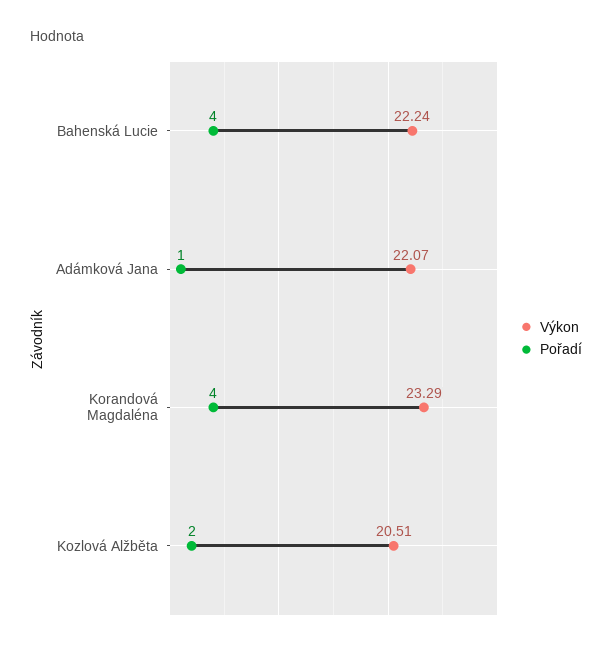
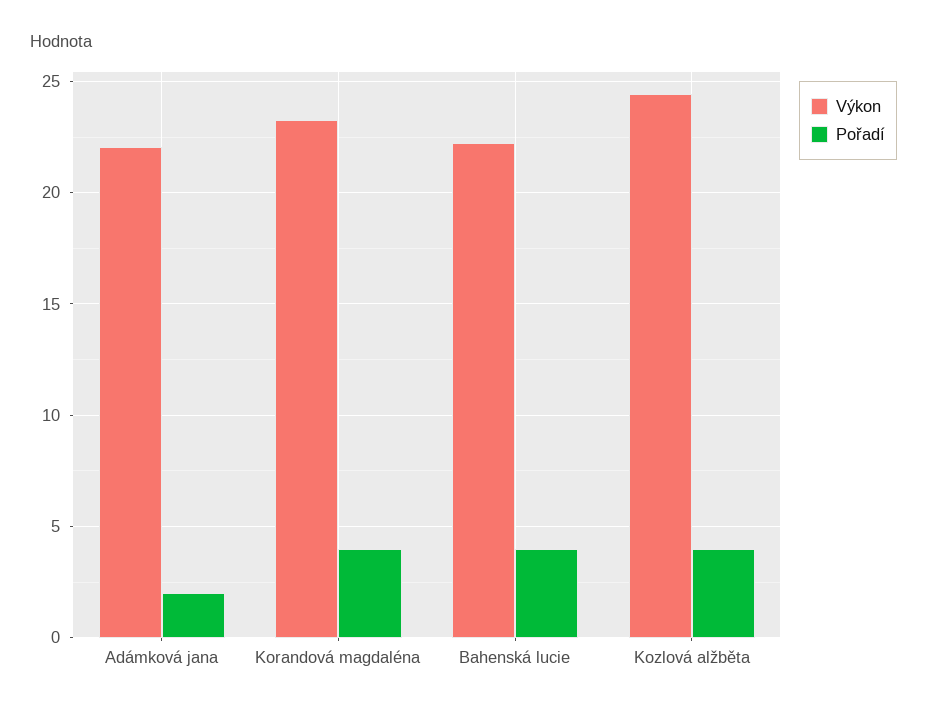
  {
    "Výkon": {
      "Bahenská Lucie": 22.24,
      "Adámková Jana": 22.07,
      "Korandová Magdaléna": 23.29,
-     "Kozlová Alžběta": 20.51
+     "Kozlová Alžběta": 24.5
    },
    "Pořadí": {
      "Bahenská Lucie": 4,
-     "Adámková Jana": 1,
+     "Adámková Jana": 2,
      "Korandová Magdaléna": 4,
-     "Kozlová Alžběta": 2
+     "Kozlová Alžběta": 4
    }
  }

